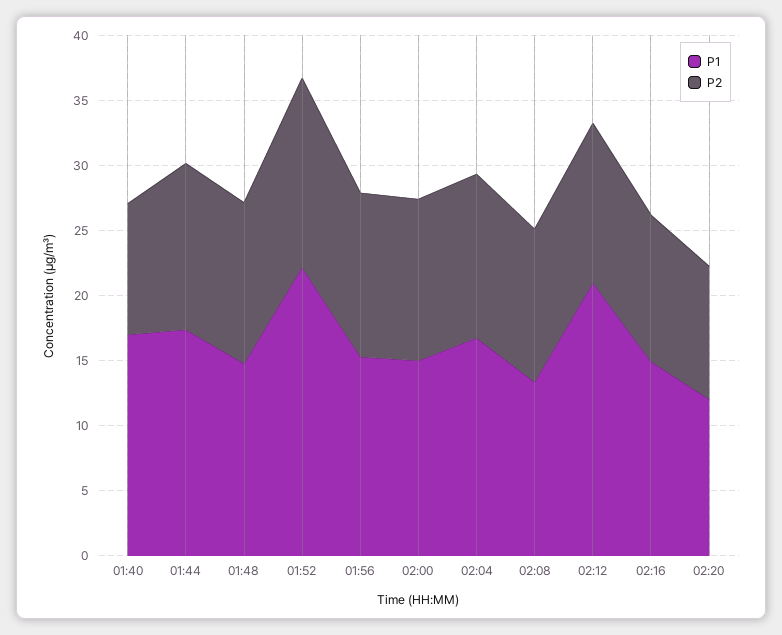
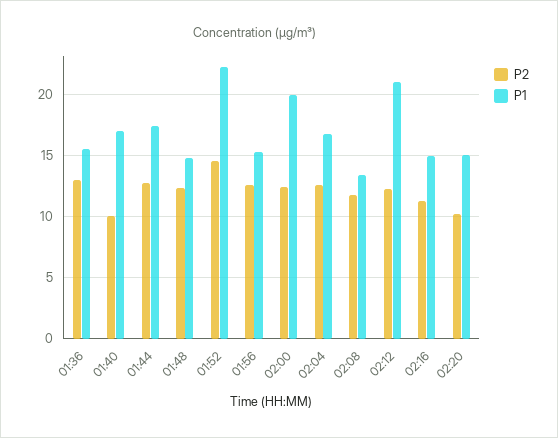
  {
    "P1": {
      "01:40": 17,
      "01:44": 17.5,
      "01:48": 15,
      "01:52": 22,
      "01:56": 15.5,
-     "02:00": 15,
+     "02:00": 20,
      "02:04": 17,
      "02:08": 13.5,
      "02:12": 21,
      "02:16": 15,
-     "02:20": 12
+     "02:20": 15,
+     "01:36": 15.5
    },
    "P2": {
      "01:40": 10,
      "01:44": 13,
      "01:48": 12.5,
      "01:52": 14.5,
      "01:56": 12.5,
      "02:00": 12.5,
      "02:04": 12.5,
      "02:08": 11.5,
      "02:12": 12.5,
      "02:16": 11.5,
-     "02:20": 10
+     "02:20": 10,
+     "01:36": 13
    }
  }

